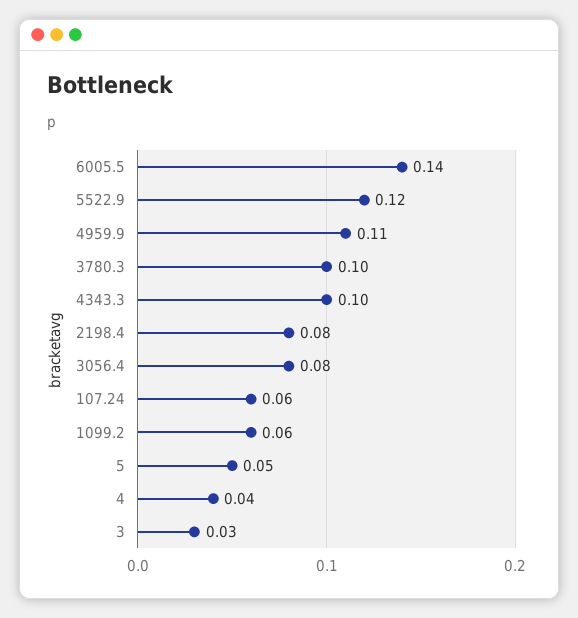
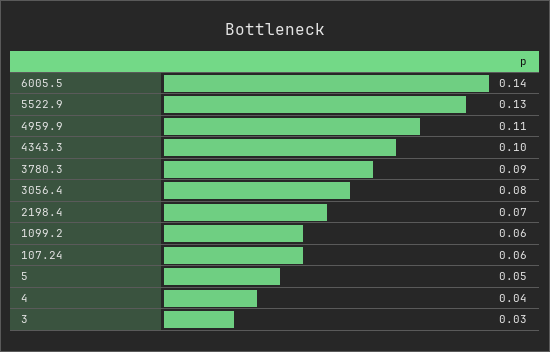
  {
    "6005.5": 0.14,
-   "5522.9": 0.12,
+   "5522.9": 0.13,
    "4959.9": 0.11,
-   "3780.3": 0.1,
+   "3780.3": 0.09,
    "4343.3": 0.1,
-   "2198.4": 0.08,
+   "2198.4": 0.07,
    "3056.4": 0.08,
    "107.24": 0.06,
    "1099.2": 0.06,
    "5": 0.05,
    "4": 0.04,
    "3": 0.03
  }

